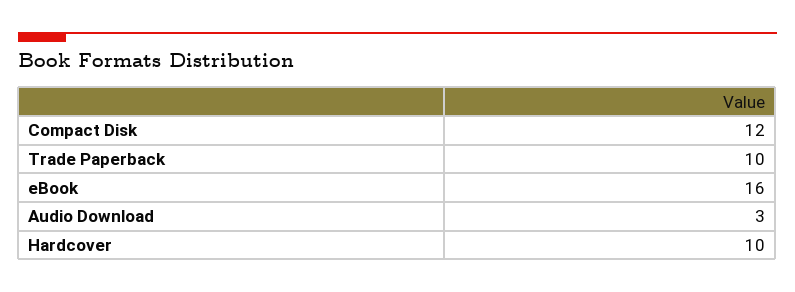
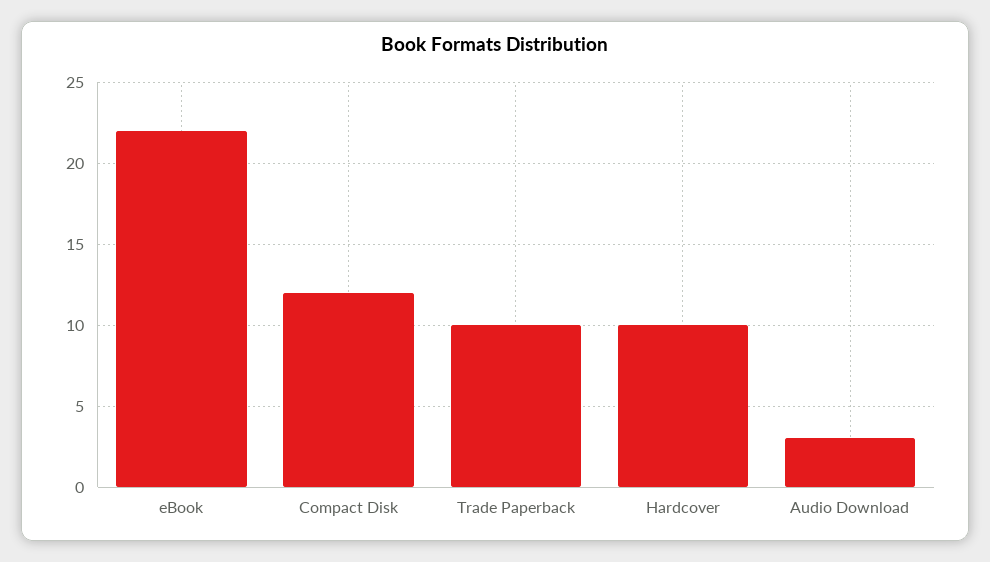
  {
    "Compact Disk": 12,
    "Trade Paperback": 10,
-   "eBook": 16,
+   "eBook": 22,
    "Audio Download": 3,
    "Hardcover": 10
  }

